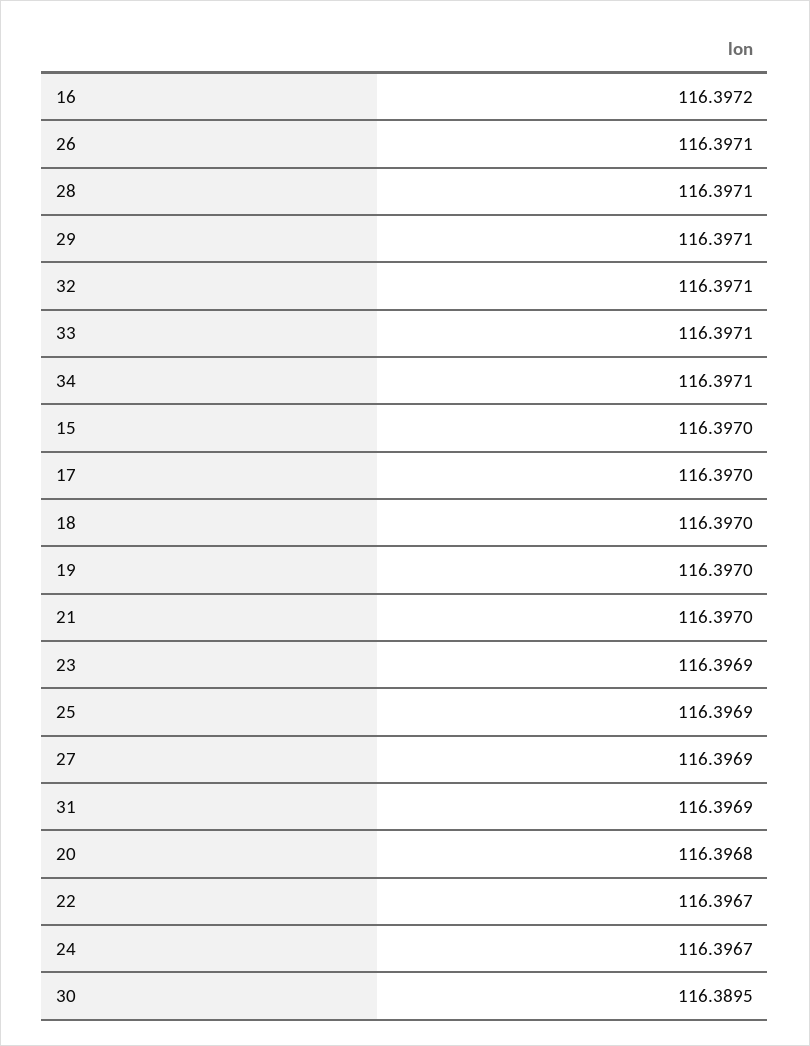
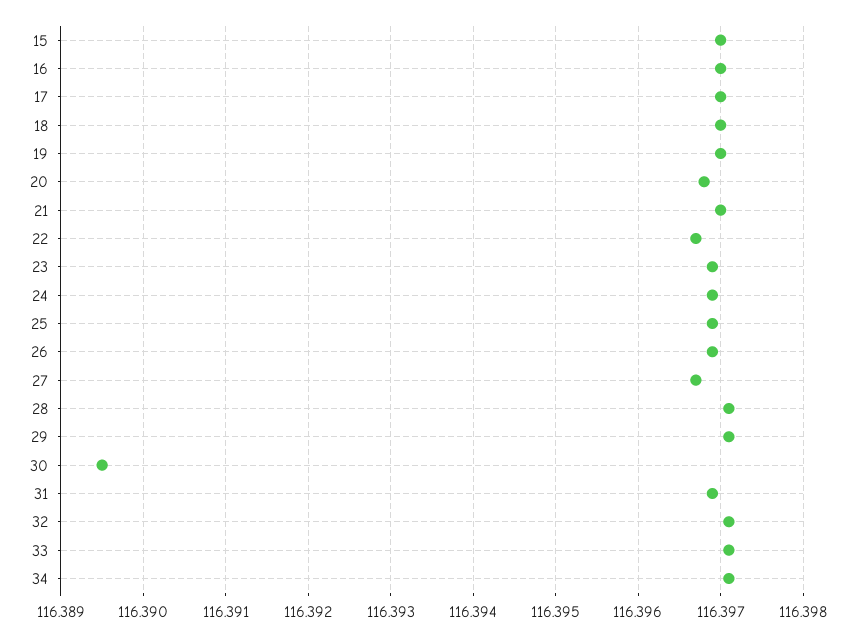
  {
-   "16": 116.3972,
+   "16": 116.397,
-   "26": 116.3971,
+   "26": 116.3969,
    "28": 116.3971,
    "29": 116.3971,
    "32": 116.3971,
    "33": 116.3971,
    "34": 116.3971,
    "15": 116.397,
    "17": 116.397,
    "18": 116.397,
    "19": 116.397,
    "21": 116.397,
    "23": 116.3969,
    "25": 116.3969,
-   "27": 116.3969,
+   "27": 116.3967,
    "31": 116.3969,
    "20": 116.3968,
    "22": 116.3967,
-   "24": 116.3967,
+   "24": 116.3969,
    "30": 116.3895
  }

